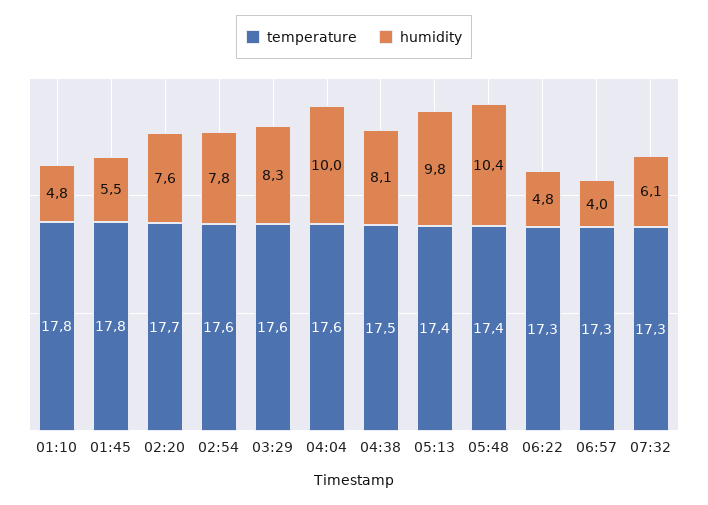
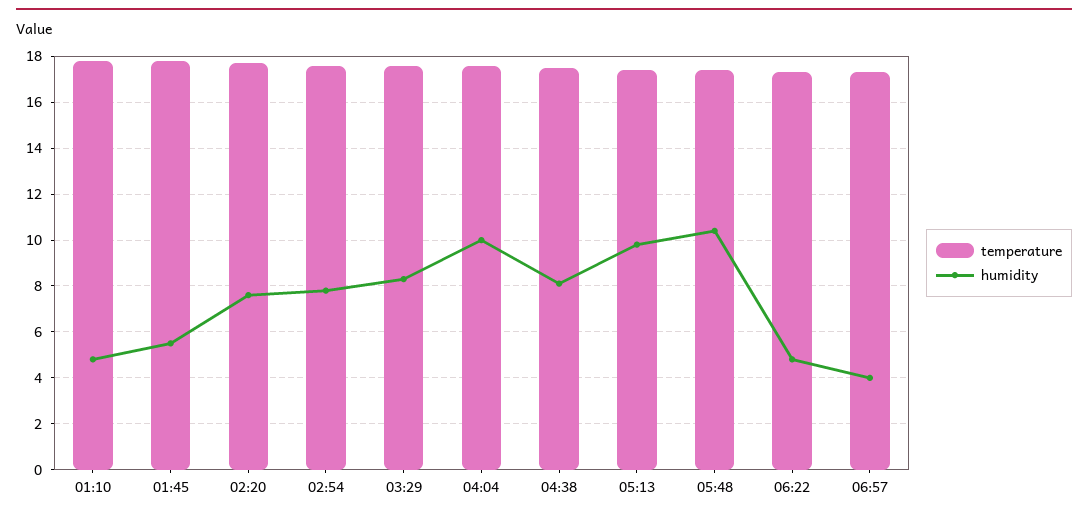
  {
    "temperature": {
      "01:10": 17.8,
      "01:45": 17.8,
      "02:20": 17.7,
      "02:54": 17.6,
      "03:29": 17.6,
      "04:04": 17.6,
      "04:38": 17.5,
      "05:13": 17.4,
      "05:48": 17.4,
      "06:22": 17.3,
-     "06:57": 17.3,
+     "06:57": 17.3
-     "07:32": 17.3
    },
    "humidity": {
      "01:10": 4.8,
      "01:45": 5.5,
      "02:20": 7.6,
      "02:54": 7.8,
      "03:29": 8.3,
      "04:04": 10,
      "04:38": 8.1,
      "05:13": 9.8,
      "05:48": 10.4,
      "06:22": 4.8,
-     "06:57": 4,
+     "06:57": 4
-     "07:32": 6.1
    }
  }

